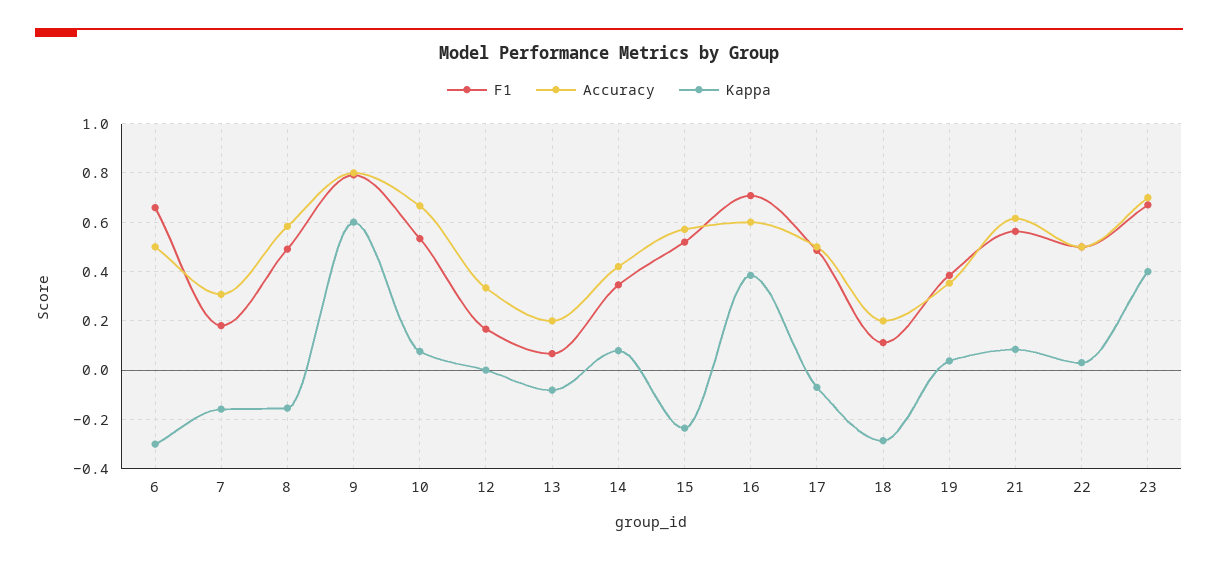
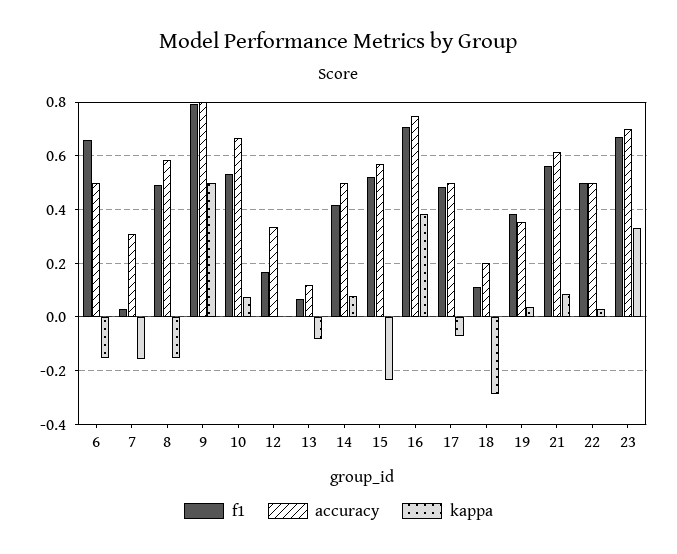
  {
    "F1": {
      "6": 0.65,
-     "7": 0.175,
+     "7": 0.025,
      "8": 0.5,
      "9": 0.8,
      "10": 0.525,
      "12": 0.175,
      "13": 0.075,
-     "14": 0.35,
+     "14": 0.425,
      "15": 0.525,
      "16": 0.7,
      "17": 0.475,
      "18": 0.1,
      "19": 0.375,
      "21": 0.575,
      "22": 0.5,
      "23": 0.675
    },
    "Accuracy": {
      "6": 0.5,
      "7": 0.3,
      "8": 0.575,
      "9": 0.8,
      "10": 0.675,
      "12": 0.325,
-     "13": 0.2,
+     "13": 0.125,
-     "14": 0.425,
+     "14": 0.5,
      "15": 0.575,
-     "16": 0.6,
+     "16": 0.75,
      "17": 0.5,
      "18": 0.2,
      "19": 0.35,
      "21": 0.625,
      "22": 0.5,
      "23": 0.7
    },
    "Kappa": {
-     "6": -0.3,
+     "6": -0.15,
      "7": -0.15,
      "8": -0.15,
-     "9": 0.6,
+     "9": 0.5,
      "10": 0.075,
      "12": 0,
      "13": -0.075,
      "14": 0.075,
      "15": -0.225,
      "16": 0.375,
      "17": -0.075,
      "18": -0.275,
      "19": 0.05,
      "21": 0.075,
      "22": 0.025,
-     "23": 0.4
+     "23": 0.325
    }
  }

